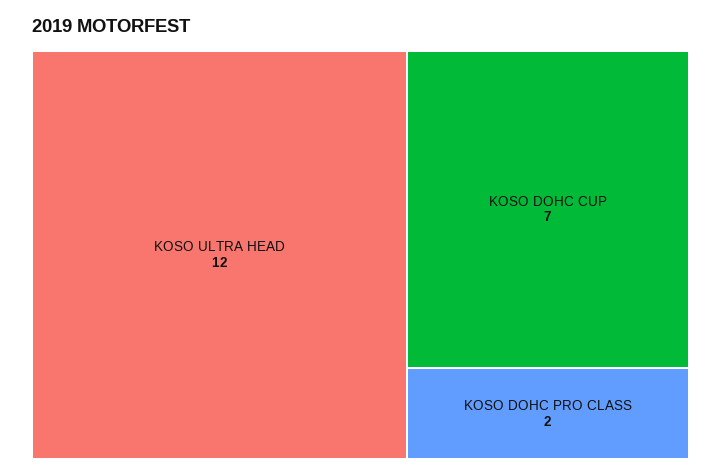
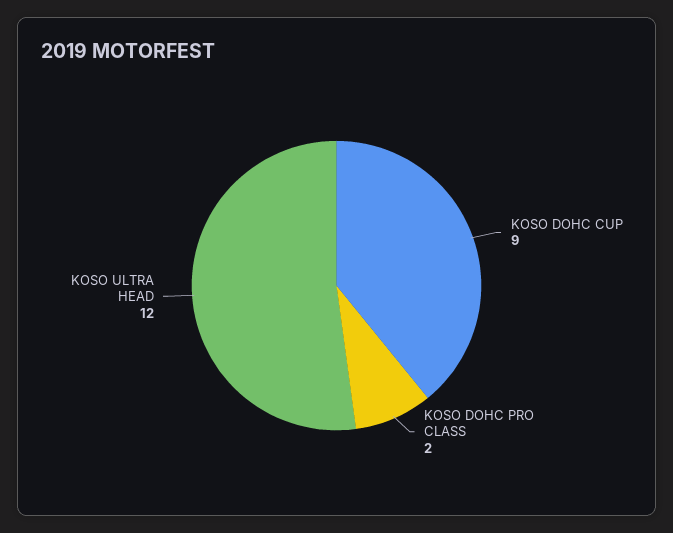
  {
    "KOSO ULTRA HEAD": 12,
-   "KOSO DOHC CUP": 7,
+   "KOSO DOHC CUP": 9,
    "KOSO DOHC PRO CLASS": 2
  }

